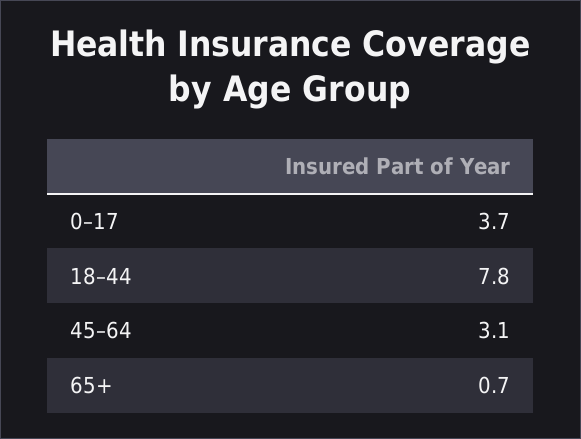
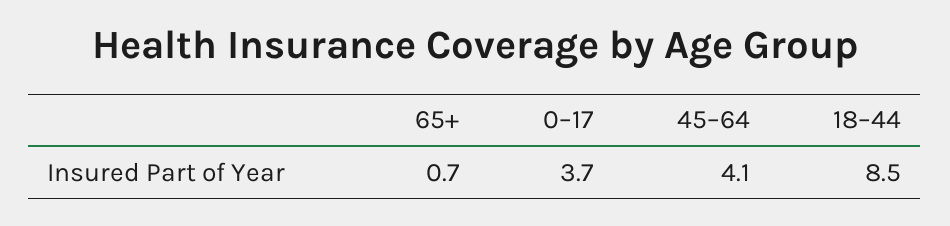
  {
    "0–17": 3.7,
-   "18–44": 7.8,
+   "18–44": 8.5,
-   "45–64": 3.1,
+   "45–64": 4.1,
    "65+": 0.7
  }

